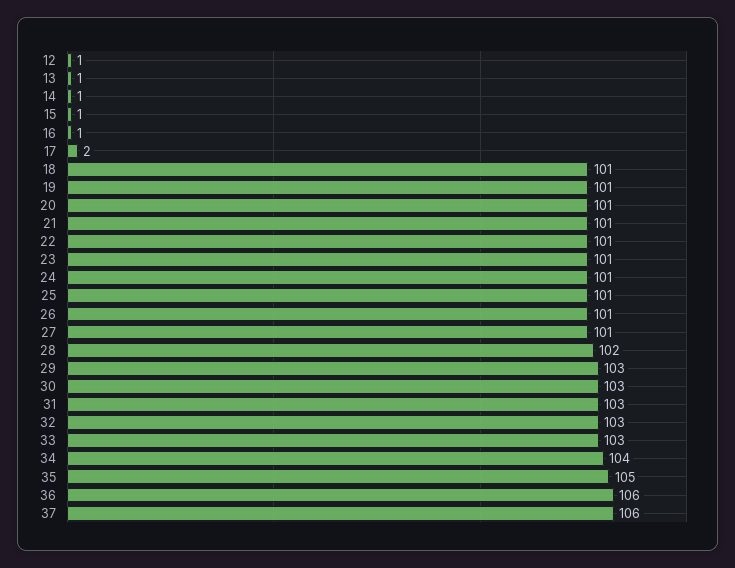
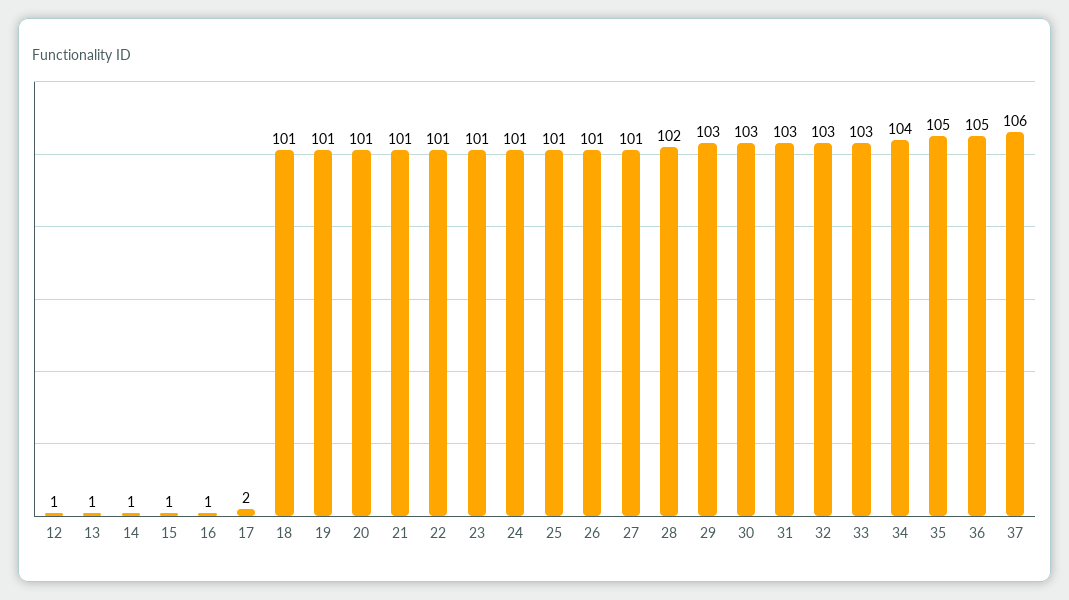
  {
    "12": 1,
    "13": 1,
    "14": 1,
    "15": 1,
    "16": 1,
    "17": 2,
    "18": 101,
    "19": 101,
    "20": 101,
    "21": 101,
    "22": 101,
    "23": 101,
    "24": 101,
    "25": 101,
    "26": 101,
    "27": 101,
    "28": 102,
    "29": 103,
    "30": 103,
    "31": 103,
    "32": 103,
    "33": 103,
    "34": 104,
    "35": 105,
-   "36": 106,
+   "36": 105,
    "37": 106
  }

